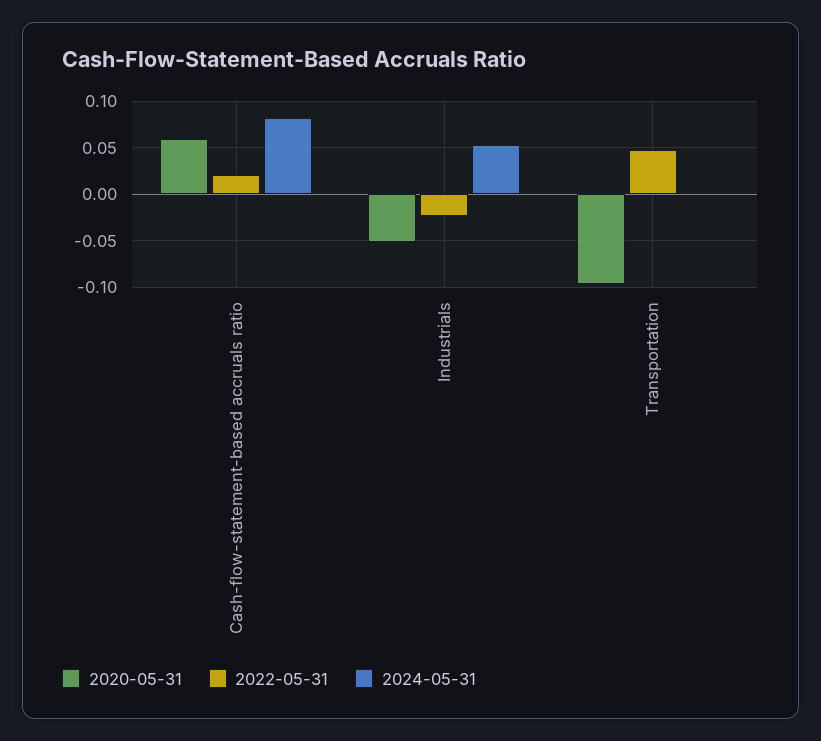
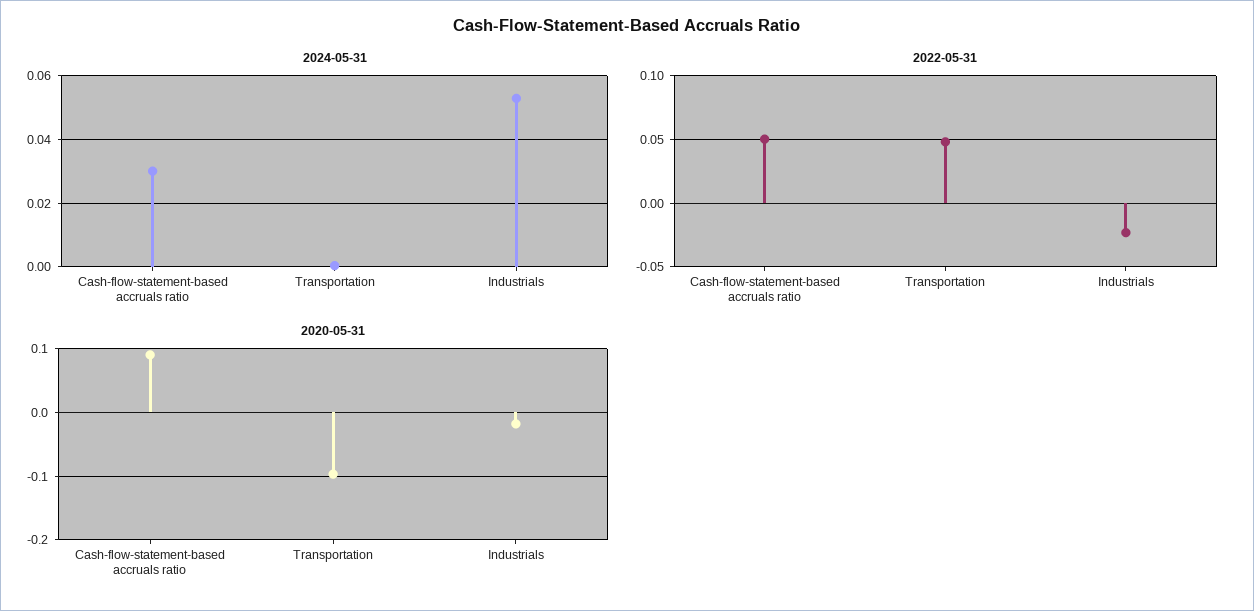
  {
    "2020-05-31": {
-     "Cash-flow-statement-based accruals ratio": 0.06,
+     "Cash-flow-statement-based accruals ratio": 0.09,
-     "Industrials": -0.05,
+     "Industrials": -0.02,
      "Transportation": -0.1
    },
    "2022-05-31": {
-     "Cash-flow-statement-based accruals ratio": 0.02,
+     "Cash-flow-statement-based accruals ratio": 0.05,
      "Industrials": -0.025,
      "Transportation": 0.05
    },
    "2024-05-31": {
-     "Cash-flow-statement-based accruals ratio": 0.08,
+     "Cash-flow-statement-based accruals ratio": 0.03,
      "Industrials": 0.052,
      "Transportation": 0
    }
  }

